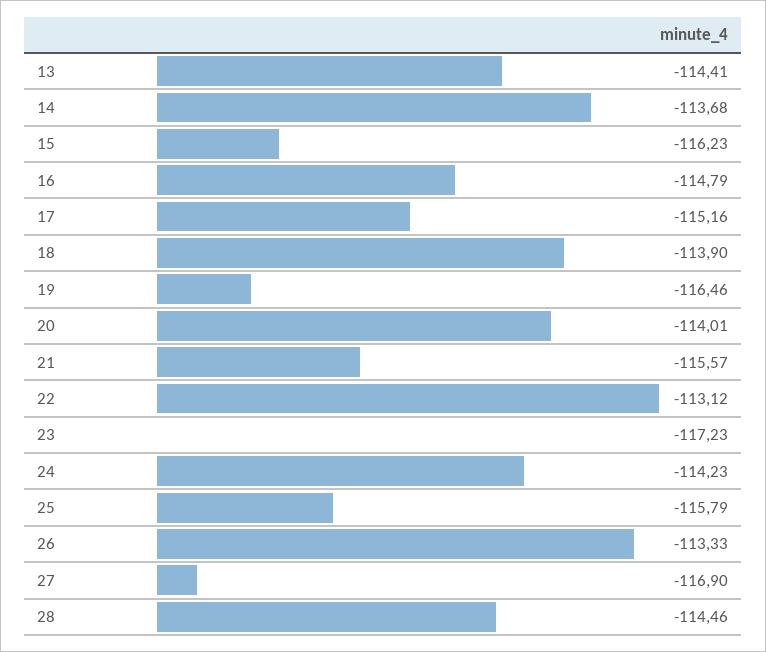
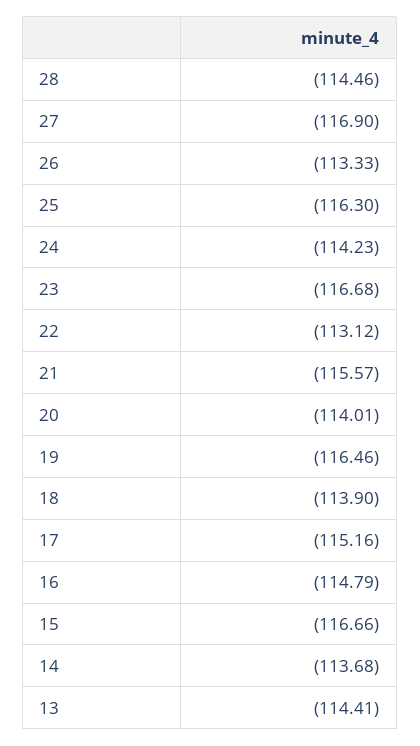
  {
    "13": -114.41,
    "14": -113.68,
-   "15": -116.23,
+   "15": -116.66,
    "16": -114.79,
    "17": -115.16,
    "18": -113.9,
    "19": -116.46,
    "20": -114.01,
    "21": -115.57,
    "22": -113.12,
-   "23": -117.23,
+   "23": -116.68,
    "24": -114.23,
-   "25": -115.79,
+   "25": -116.3,
    "26": -113.33,
    "27": -116.9,
    "28": -114.46
  }

